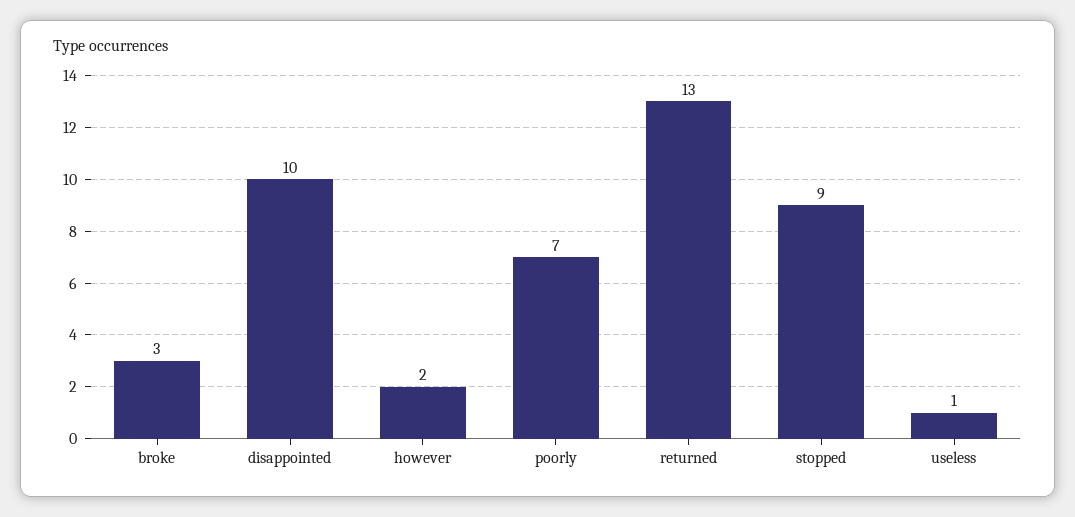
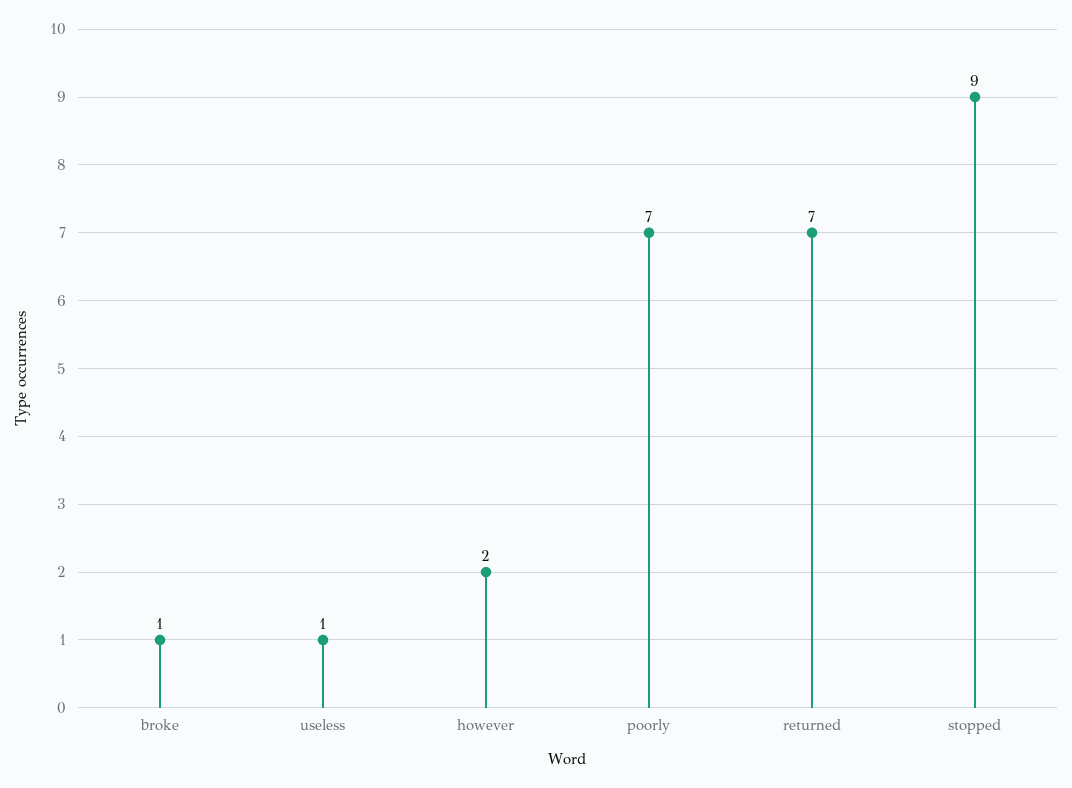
  {
-   "broke": 3,
+   "broke": 1,
-   "disappointed": 10,
    "however": 2,
    "poorly": 7,
-   "returned": 13,
+   "returned": 7,
    "stopped": 9,
    "useless": 1
  }

